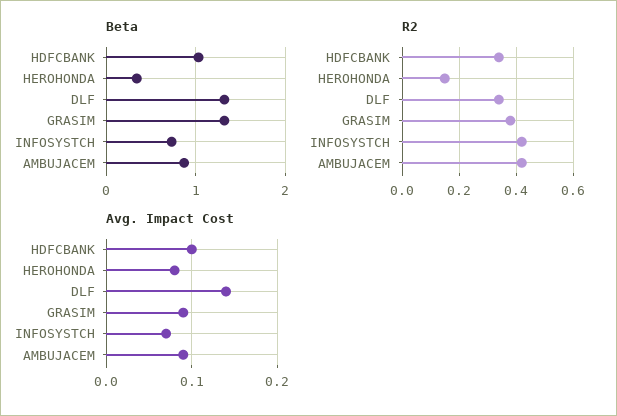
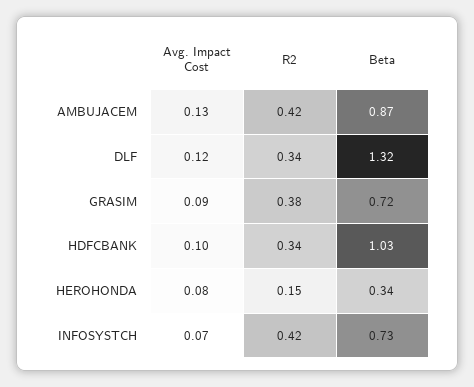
  {
    "Beta": {
      "HDFCBANK": 1.03,
      "HEROHONDA": 0.34,
      "DLF": 1.32,
-     "GRASIM": 1.3,
+     "GRASIM": 0.72,
      "INFOSYSTCH": 0.73,
      "AMBUJACEM": 0.87
    },
    "R2": {
      "HDFCBANK": 0.34,
      "HEROHONDA": 0.15,
      "DLF": 0.34,
      "GRASIM": 0.38,
      "INFOSYSTCH": 0.42,
      "AMBUJACEM": 0.42
    },
    "Avg. Impact Cost": {
      "HDFCBANK": 0.1,
      "HEROHONDA": 0.08,
-     "DLF": 0.14,
+     "DLF": 0.12,
      "GRASIM": 0.09,
      "INFOSYSTCH": 0.07,
-     "AMBUJACEM": 0.09
+     "AMBUJACEM": 0.13
    }
  }

